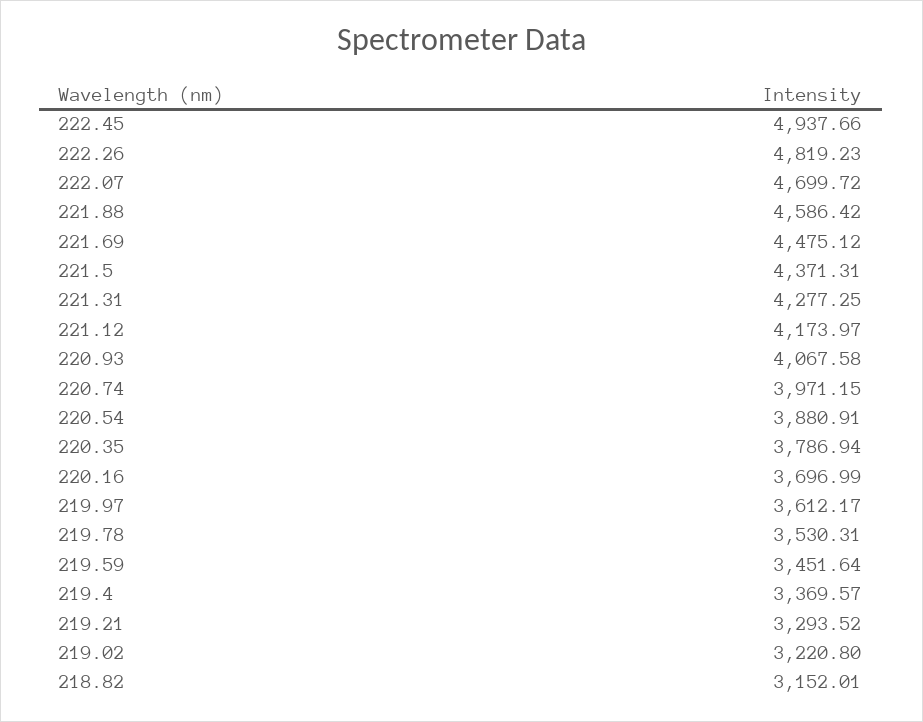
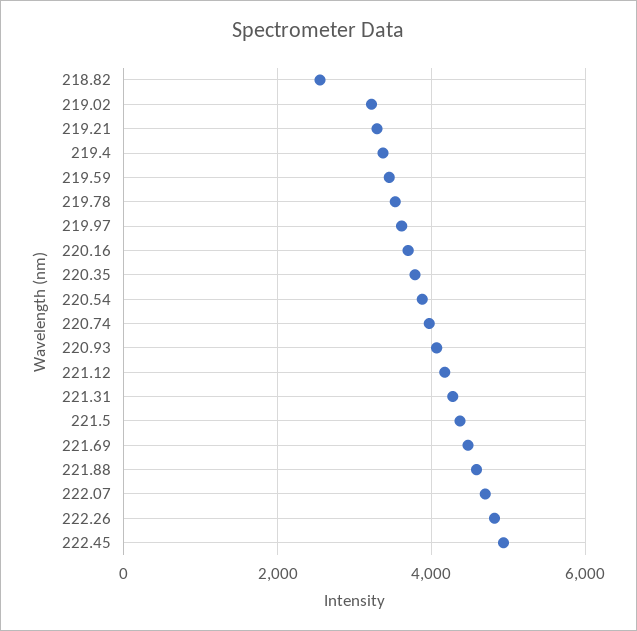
  {
    "222.45": 4937.66,
    "222.26": 4819.23,
    "222.07": 4699.72,
    "221.88": 4586.42,
    "221.69": 4475.12,
    "221.5": 4371.31,
    "221.31": 4277.25,
    "221.12": 4173.97,
    "220.93": 4067.58,
    "220.74": 3971.15,
    "220.54": 3880.91,
    "220.35": 3786.94,
    "220.16": 3696.99,
    "219.97": 3612.17,
    "219.78": 3530.31,
    "219.59": 3451.64,
    "219.4": 3369.57,
    "219.21": 3293.52,
    "219.02": 3220.8,
-   "218.82": 3152.01
+   "218.82": 2600
  }

